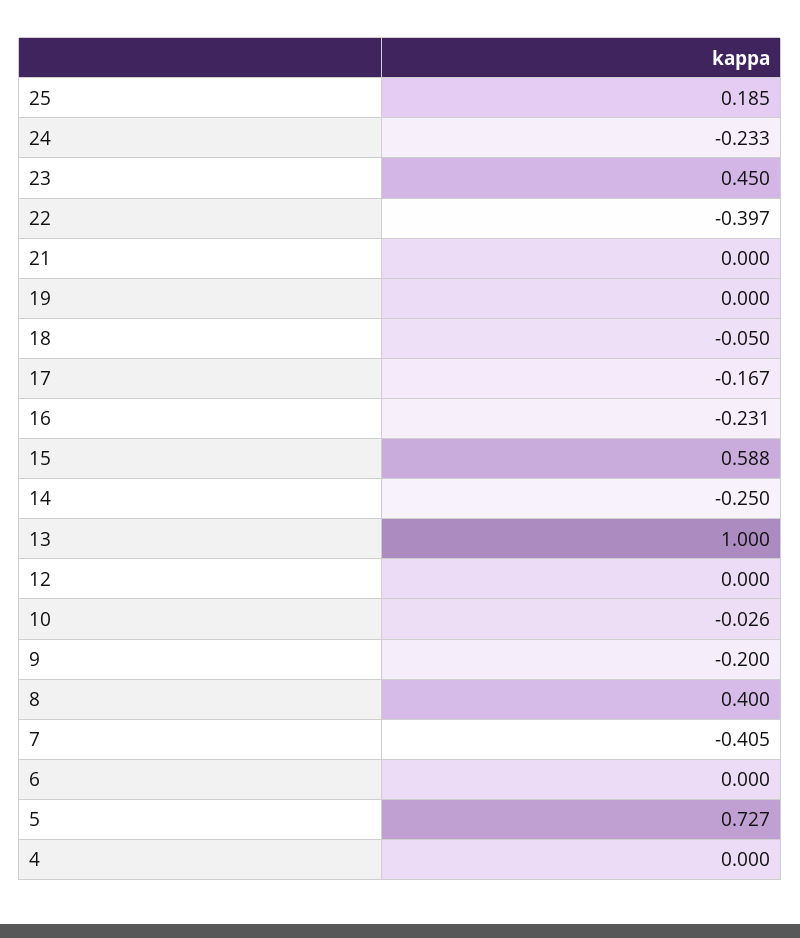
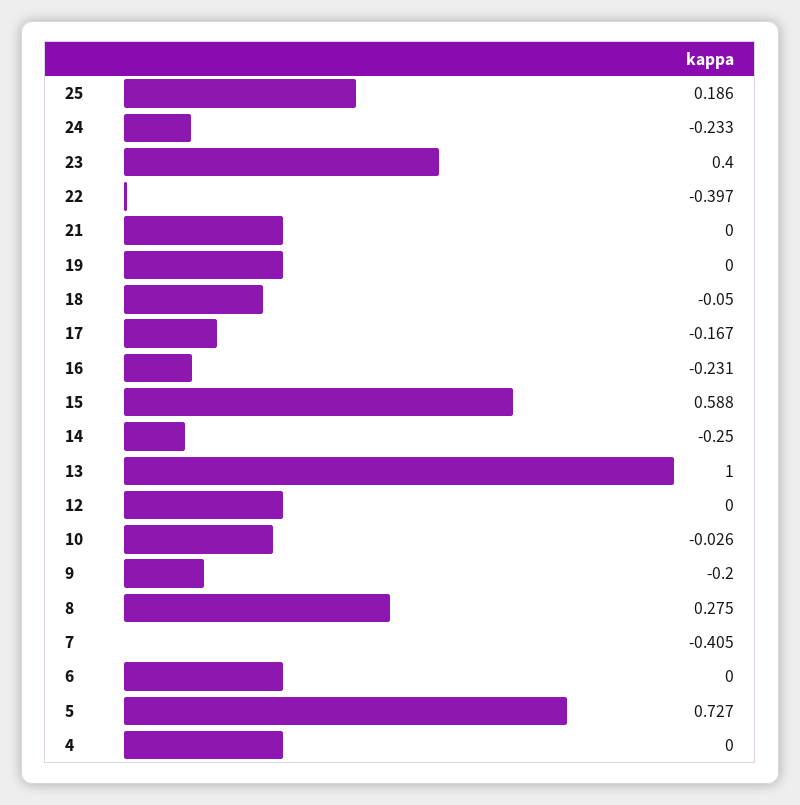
  {
-   "25": 0.185,
+   "25": 0.186,
    "24": -0.233,
-   "23": 0.45,
+   "23": 0.4,
    "22": -0.397,
    "21": 0,
    "19": 0,
    "18": -0.05,
    "17": -0.167,
    "16": -0.231,
    "15": 0.588,
    "14": -0.25,
    "13": 1,
    "12": 0,
    "10": -0.026,
    "9": -0.2,
-   "8": 0.4,
+   "8": 0.275,
    "7": -0.405,
    "6": 0,
    "5": 0.727,
    "4": 0
  }

